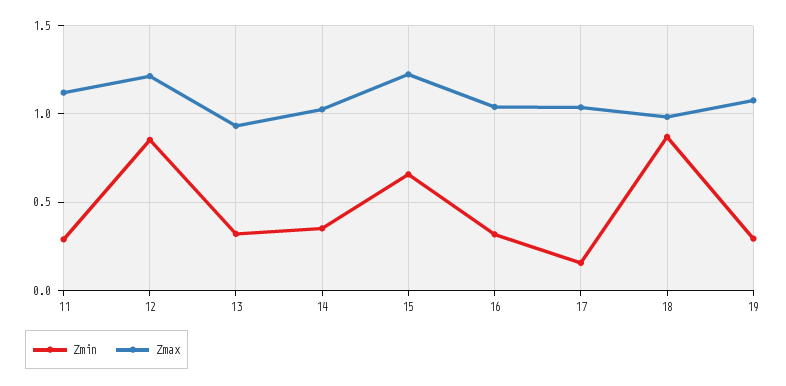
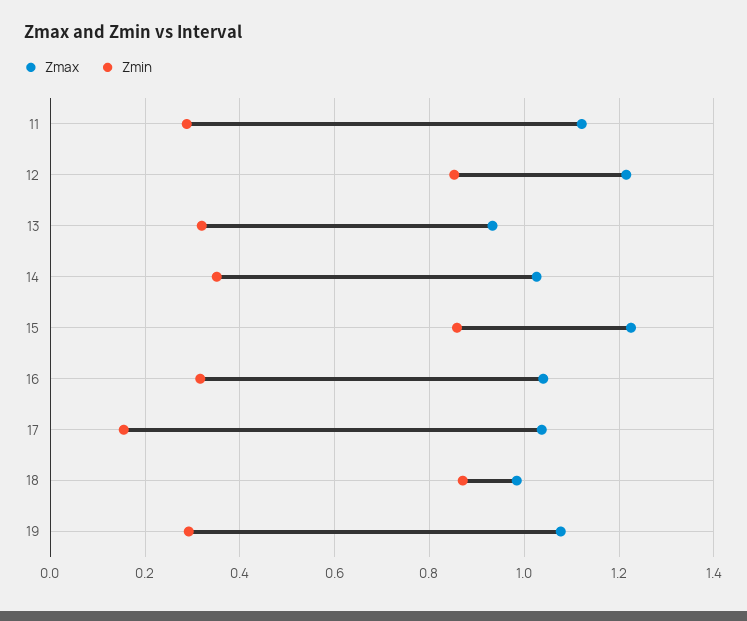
  {
    "Zmin": {
      "11": 0.28,
      "12": 0.86,
      "13": 0.32,
      "14": 0.36,
-     "15": 0.65,
+     "15": 0.86,
      "16": 0.32,
      "17": 0.16,
      "18": 0.88,
      "19": 0.3
    },
    "Zmax": {
      "11": 1.12,
      "12": 1.22,
      "13": 0.94,
      "14": 1.02,
      "15": 1.22,
      "16": 1.04,
      "17": 1.04,
      "18": 0.98,
      "19": 1.08
    }
  }

